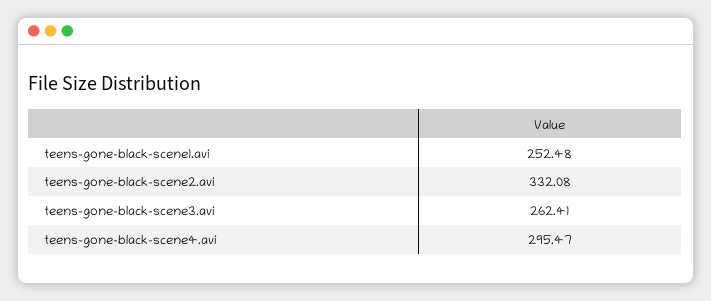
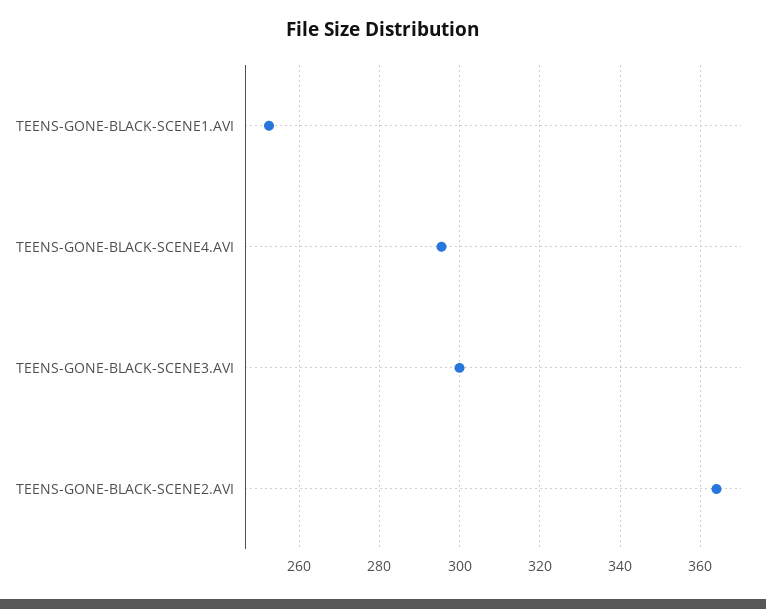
  {
    "teens-gone-black-scene1.avi": 252.48,
-   "teens-gone-black-scene2.avi": 332.08,
+   "teens-gone-black-scene2.avi": 364,
-   "teens-gone-black-scene3.avi": 262.41,
+   "teens-gone-black-scene3.avi": 300,
    "teens-gone-black-scene4.avi": 295.47
  }

